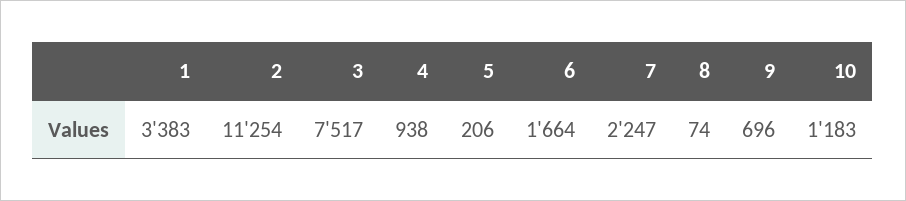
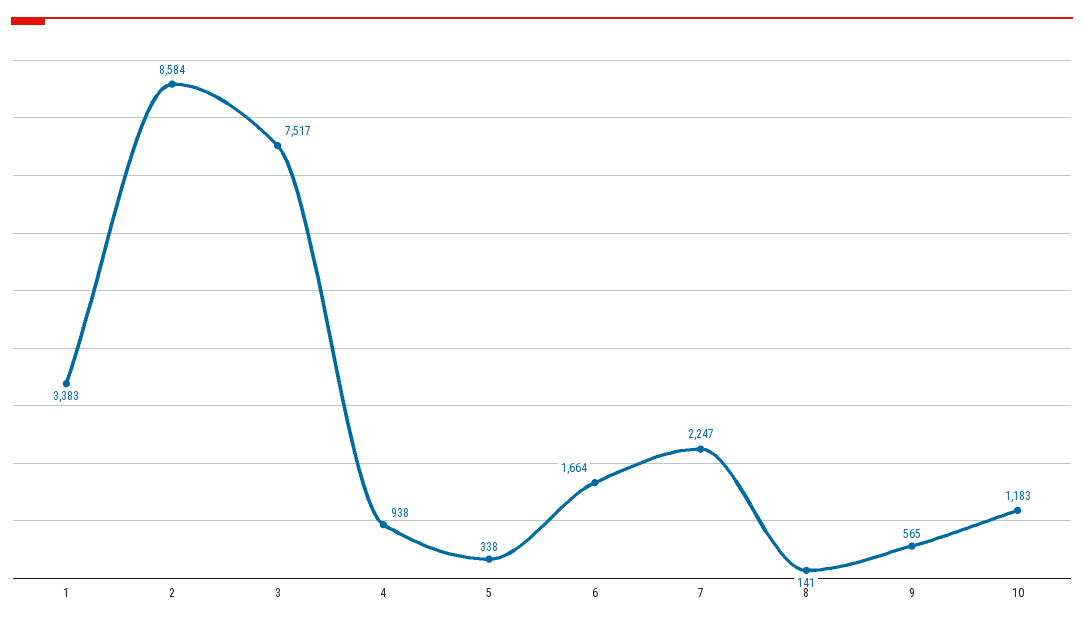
  {
    "1": 3383,
-   "2": 11254,
+   "2": 8584,
    "3": 7517,
    "4": 938,
-   "5": 206,
+   "5": 338,
    "6": 1664,
    "7": 2247,
-   "8": 74,
+   "8": 141,
-   "9": 696,
+   "9": 565,
    "10": 1183
  }

